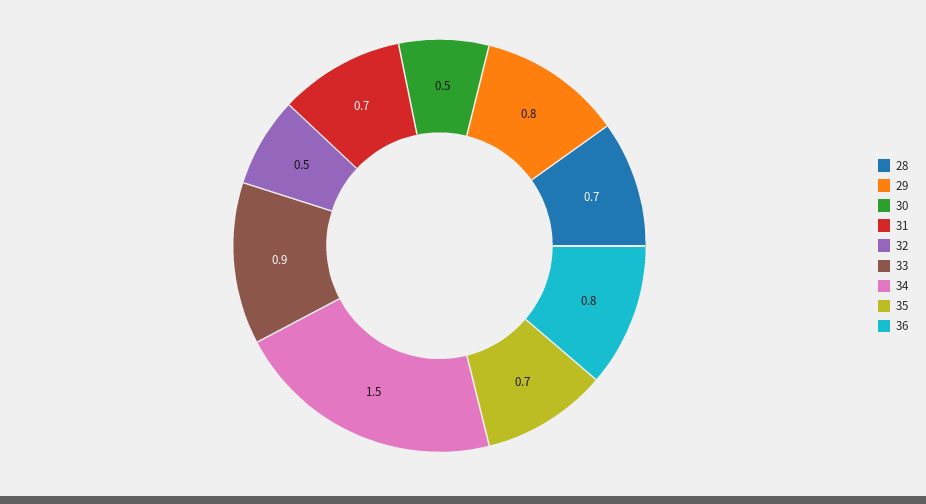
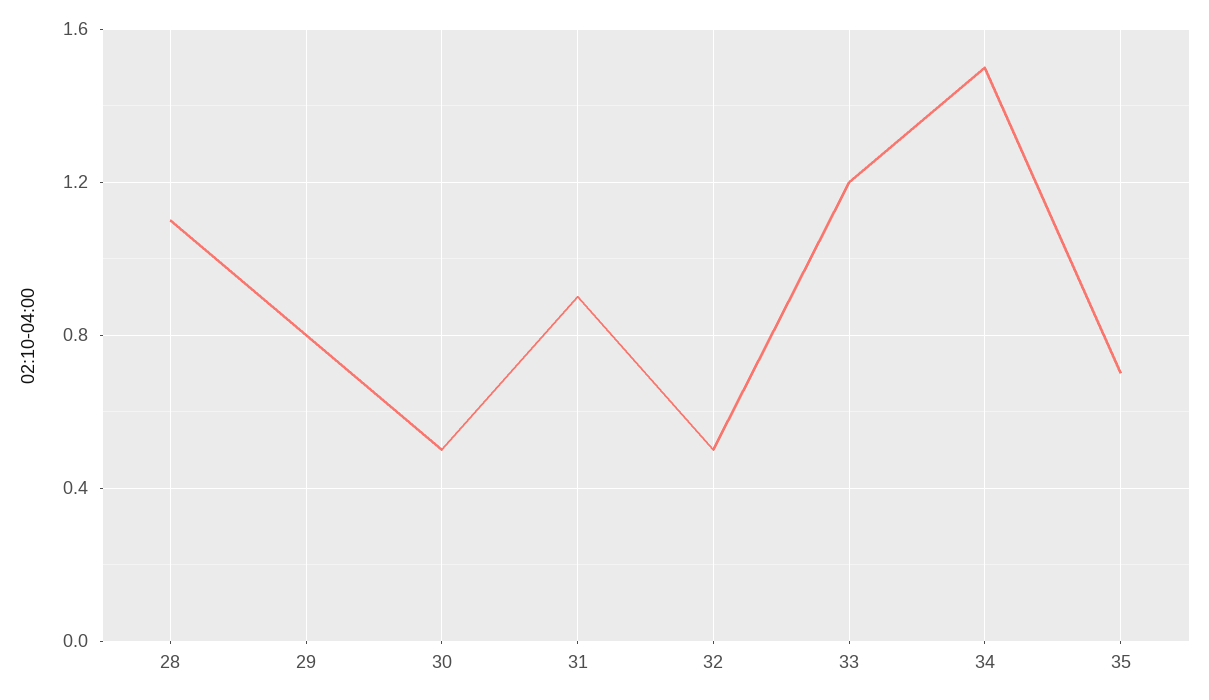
  {
-   "28": 0.7,
+   "28": 1.1,
    "29": 0.8,
    "30": 0.5,
-   "31": 0.7,
+   "31": 0.9,
    "32": 0.5,
-   "33": 0.9,
+   "33": 1.2,
    "34": 1.5,
-   "35": 0.7,
+   "35": 0.7
-   "36": 0.8
  }

